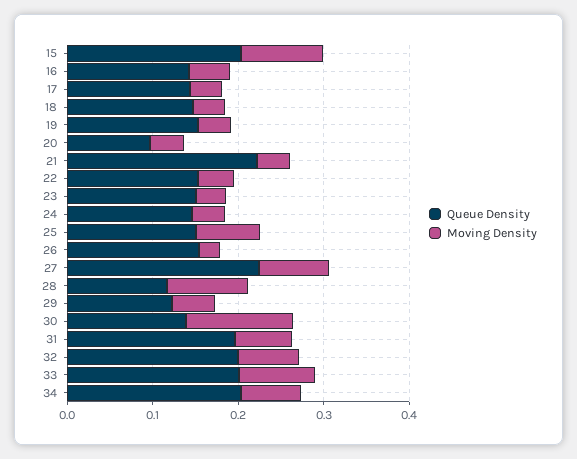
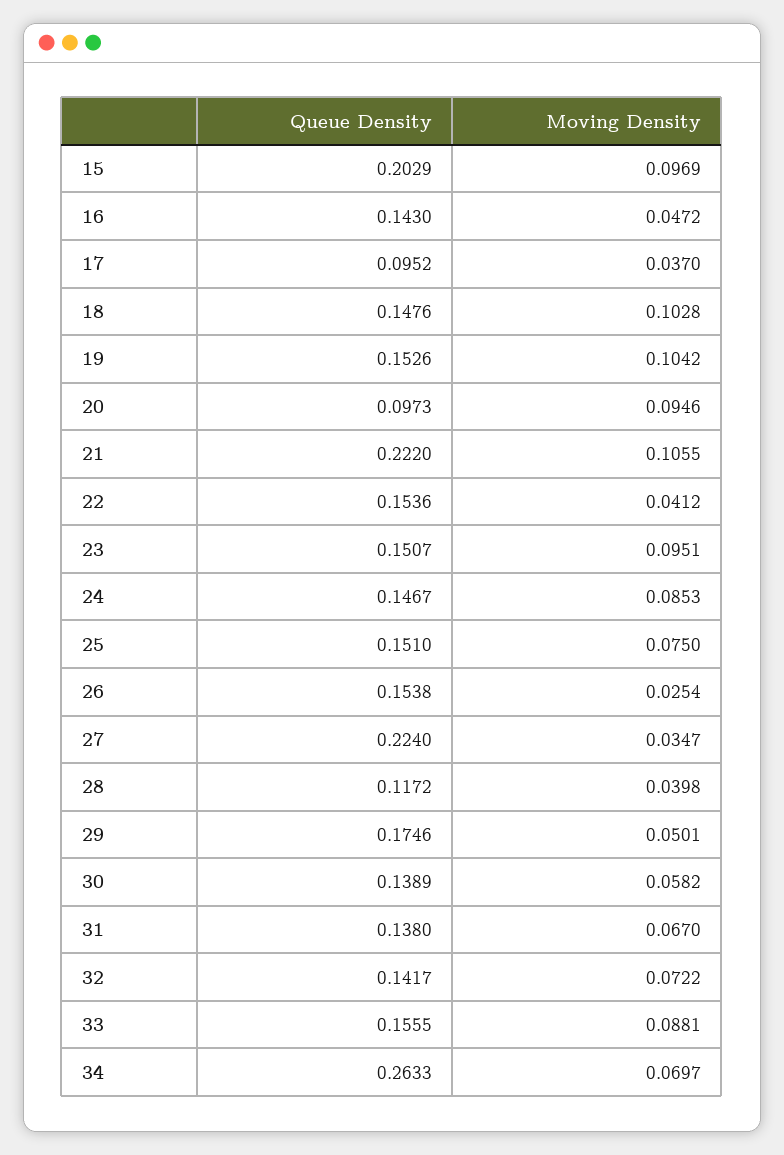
  {
    "Queue Density": {
      "15": 0.2029,
      "16": 0.143,
-     "17": 0.14,
+     "17": 0.0952,
      "18": 0.1476,
      "19": 0.1526,
      "20": 0.0973,
      "21": 0.222,
      "22": 0.1536,
      "23": 0.1507,
      "24": 0.1467,
      "25": 0.151,
      "26": 0.1538,
      "27": 0.224,
      "28": 0.1172,
-     "29": 0.12,
+     "29": 0.1746,
      "30": 0.1389,
-     "31": 0.2,
+     "31": 0.138,
-     "32": 0.2,
+     "32": 0.1417,
-     "33": 0.2,
+     "33": 0.1555,
-     "34": 0.2
+     "34": 0.2633
    },
    "Moving Density": {
      "15": 0.0969,
      "16": 0.0472,
      "17": 0.037,
-     "18": 0.04,
+     "18": 0.1028,
-     "19": 0.04,
+     "19": 0.1042,
-     "20": 0.04,
+     "20": 0.0946,
-     "21": 0.04,
+     "21": 0.1055,
      "22": 0.0412,
-     "23": 0.04,
+     "23": 0.0951,
-     "24": 0.04,
+     "24": 0.0853,
      "25": 0.075,
      "26": 0.0254,
-     "27": 0.08,
+     "27": 0.0347,
-     "28": 0.1,
+     "28": 0.0398,
      "29": 0.0501,
-     "30": 0.12,
+     "30": 0.0582,
      "31": 0.067,
      "32": 0.0722,
      "33": 0.0881,
      "34": 0.0697
    }
  }

